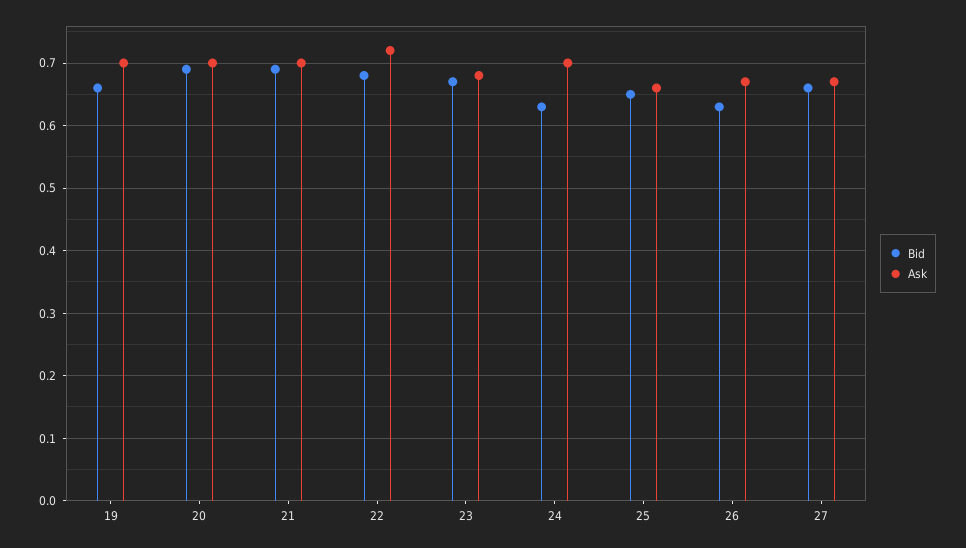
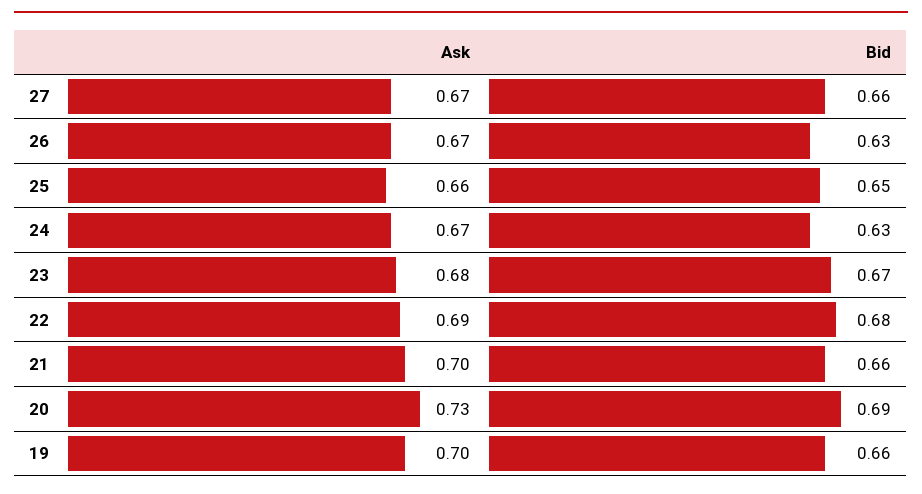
  {
    "Bid": {
      "19": 0.66,
      "20": 0.69,
-     "21": 0.69,
+     "21": 0.66,
      "22": 0.68,
      "23": 0.67,
      "24": 0.63,
      "25": 0.65,
      "26": 0.63,
      "27": 0.66
    },
    "Ask": {
      "19": 0.7,
-     "20": 0.7,
+     "20": 0.73,
      "21": 0.7,
-     "22": 0.72,
+     "22": 0.69,
      "23": 0.68,
-     "24": 0.7,
+     "24": 0.67,
      "25": 0.66,
      "26": 0.67,
      "27": 0.67
    }
  }

